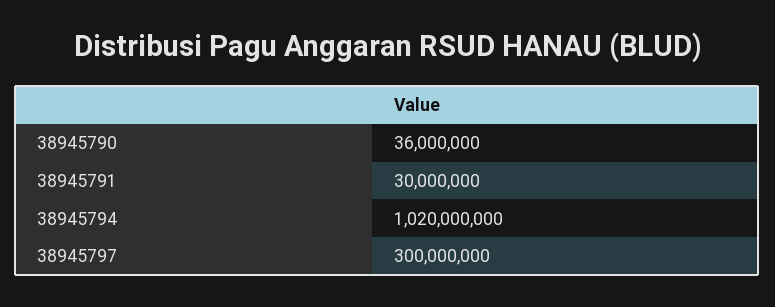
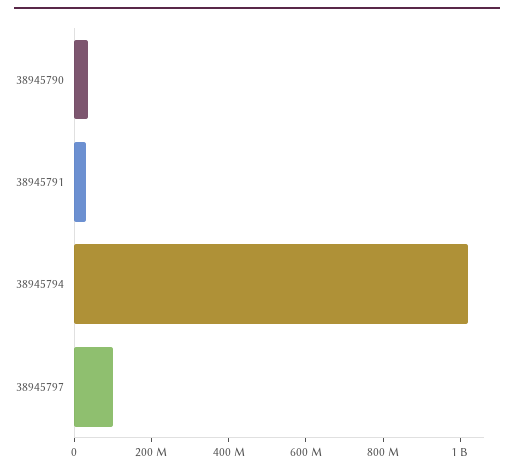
  {
    "38945790": 36000000,
    "38945791": 30000000,
    "38945794": 1020000000,
-   "38945797": 300000000
+   "38945797": 100000000
  }

